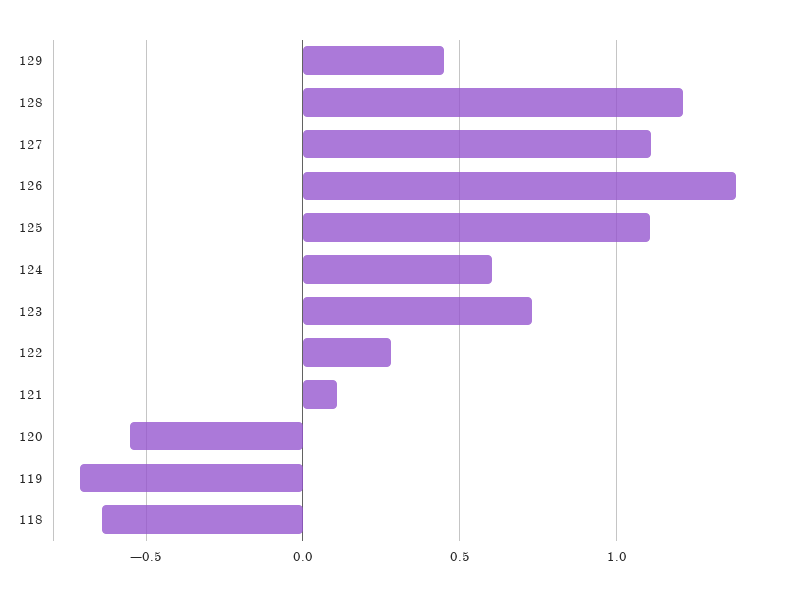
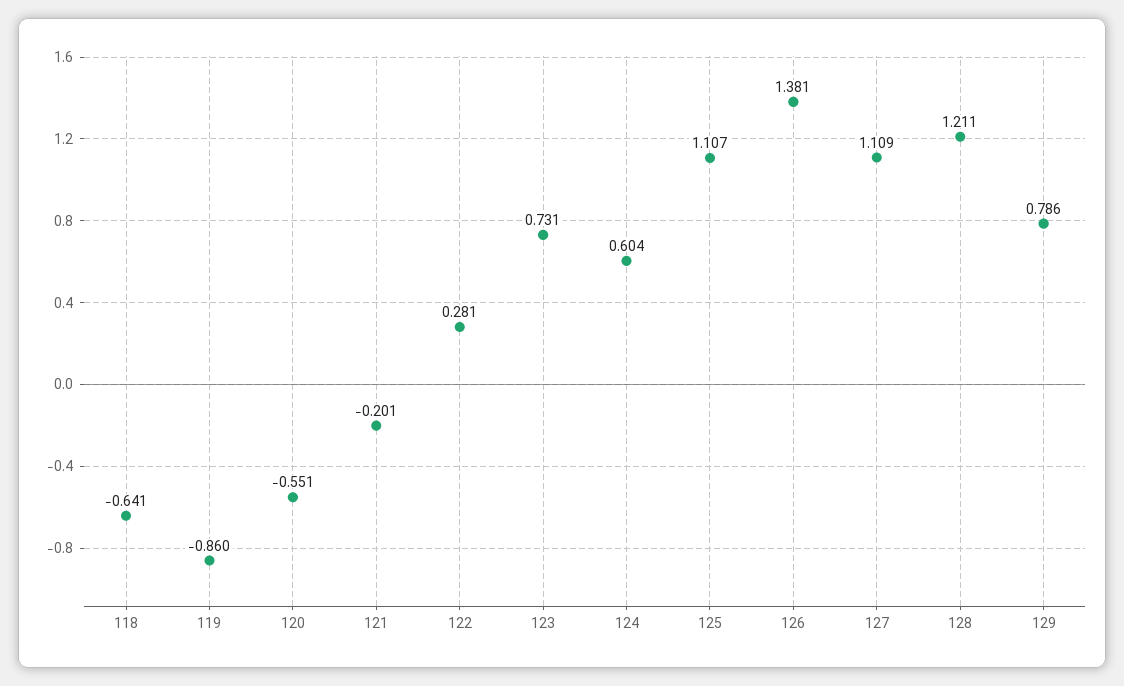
  {
-   "129": 0.45,
+   "129": 0.786,
    "128": 1.211,
    "127": 1.109,
    "126": 1.381,
    "125": 1.107,
    "124": 0.604,
    "123": 0.731,
    "122": 0.281,
-   "121": 0.1,
+   "121": -0.201,
    "120": -0.551,
-   "119": -0.7,
+   "119": -0.86,
    "118": -0.641
  }

